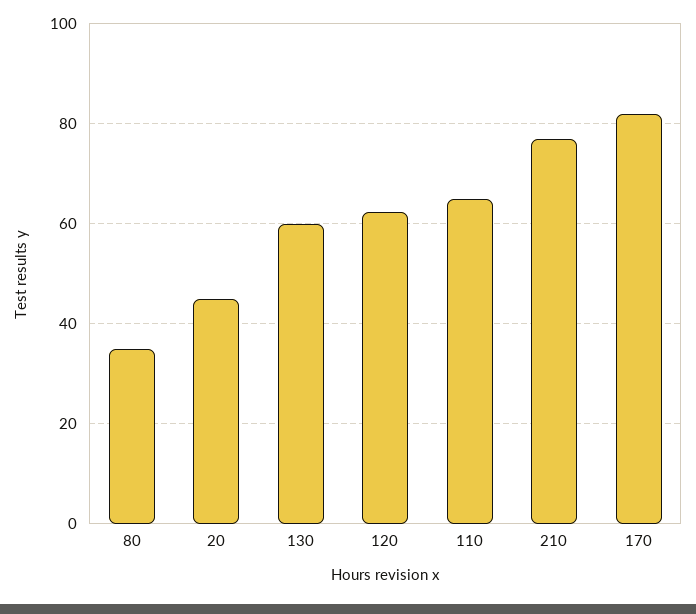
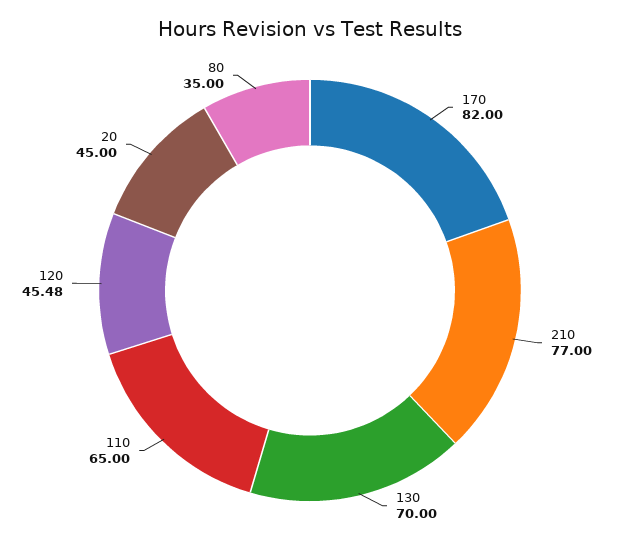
  {
    "80": 35,
    "20": 45,
-   "130": 60,
+   "130": 70,
-   "120": 62,
+   "120": 45.48,
    "110": 65,
    "210": 77,
    "170": 82
  }

